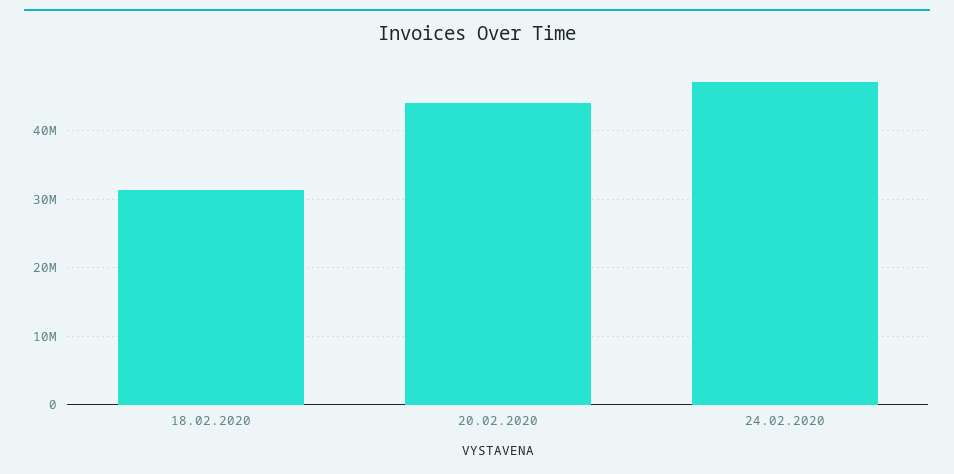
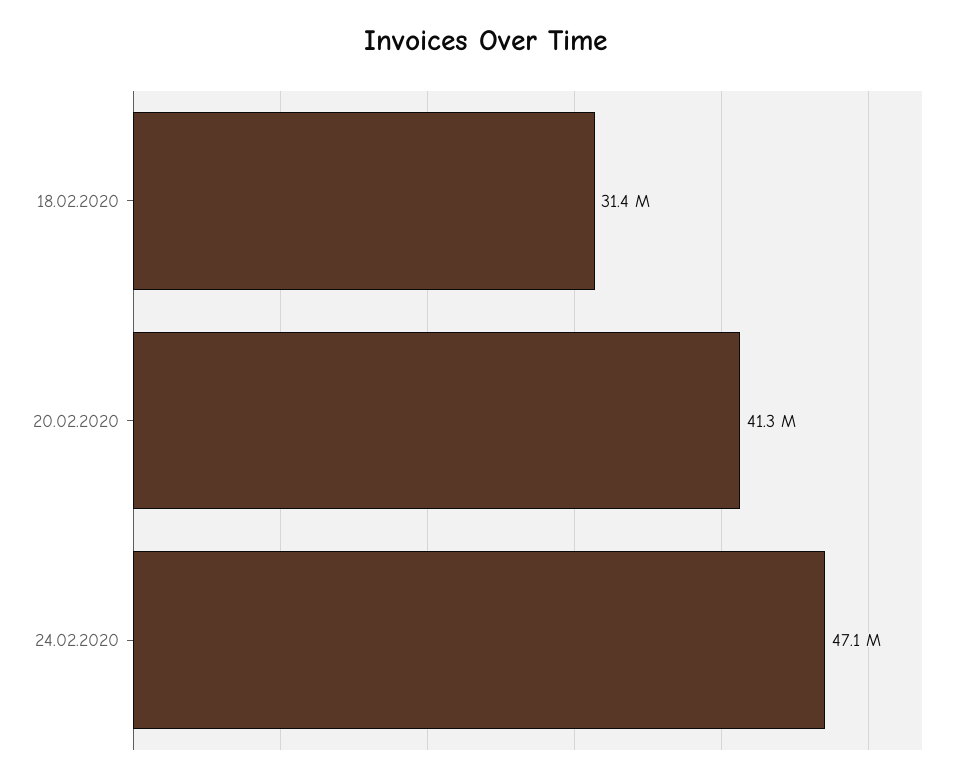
  {
    "18.02.2020": 31400000,
-   "20.02.2020": 44000000,
+   "20.02.2020": 41300000,
    "24.02.2020": 47100000
  }

